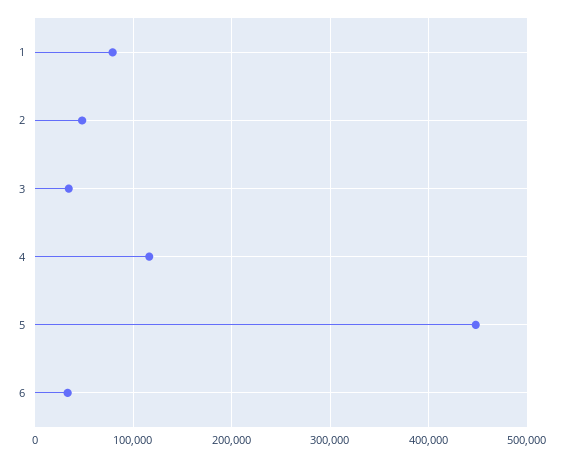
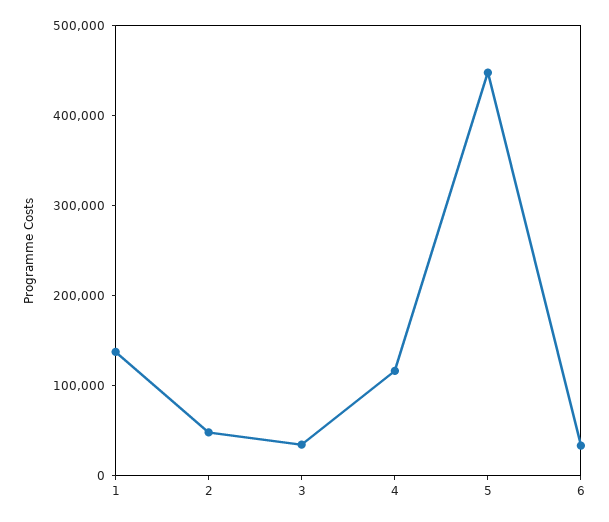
  {
-   "1": 80000,
+   "1": 140000,
    "2": 50000,
    "3": 30000,
    "4": 120000,
    "5": 450000,
    "6": 30000
  }

